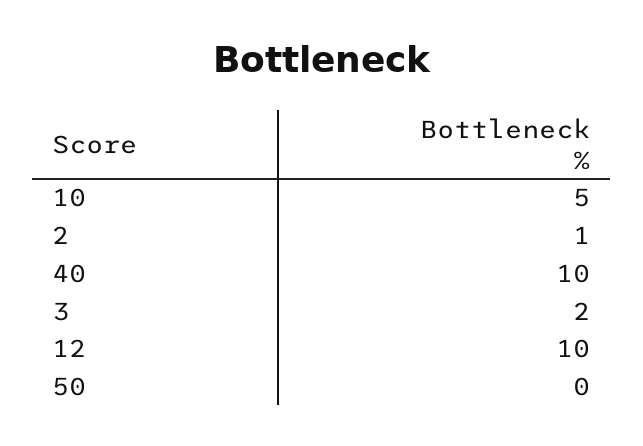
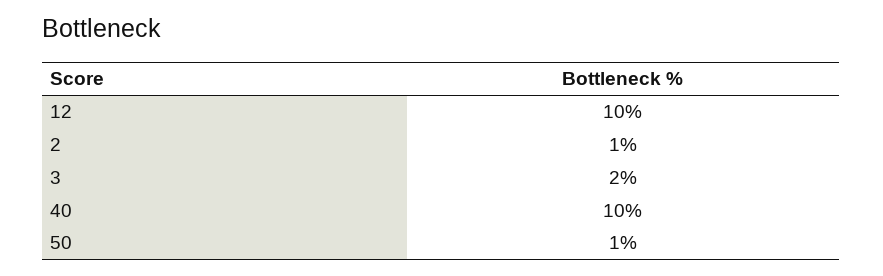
  {
-   "10": 5,
    "2": 1,
    "40": 10,
    "3": 2,
    "12": 10,
-   "50": 0
+   "50": 1
  }

